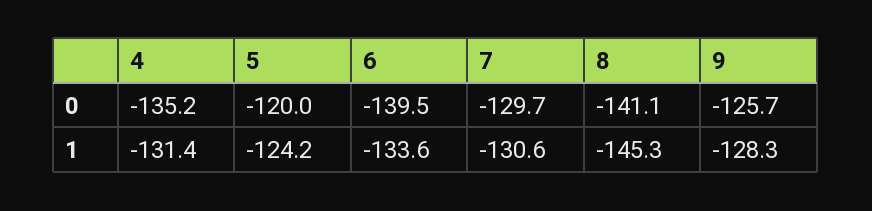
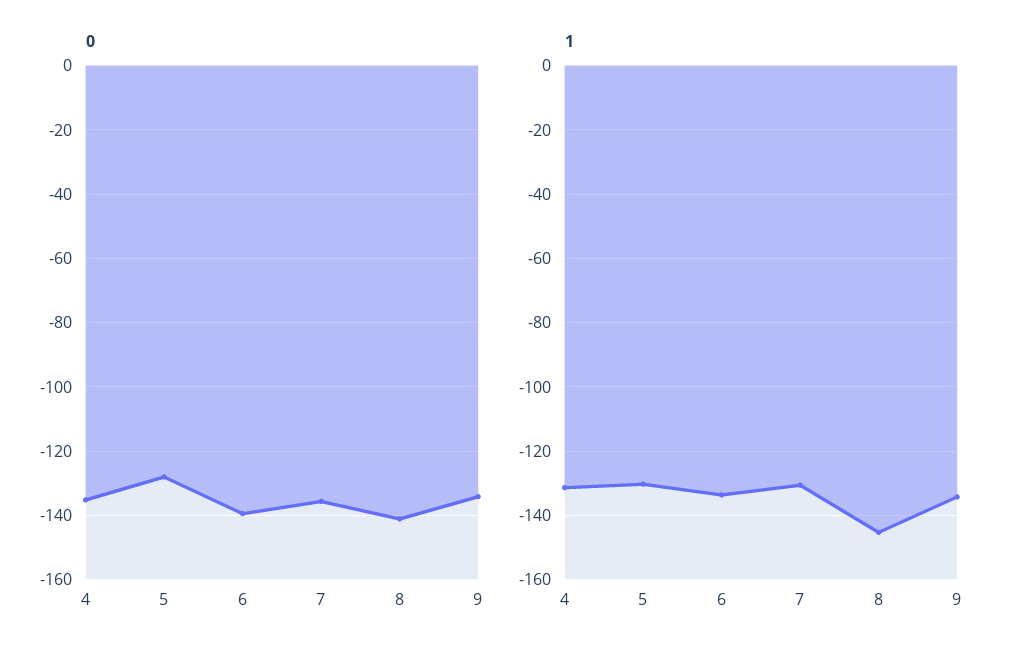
  {
    "0": {
      "4": -135.2,
-     "5": -120,
+     "5": -128,
      "6": -139.5,
-     "7": -129.7,
+     "7": -136,
      "8": -141.1,
-     "9": -125.7
+     "9": -134
    },
    "1": {
      "4": -131.4,
-     "5": -124.2,
+     "5": -130,
      "6": -133.6,
      "7": -130.6,
      "8": -145.3,
-     "9": -128.3
+     "9": -134
    }
  }

